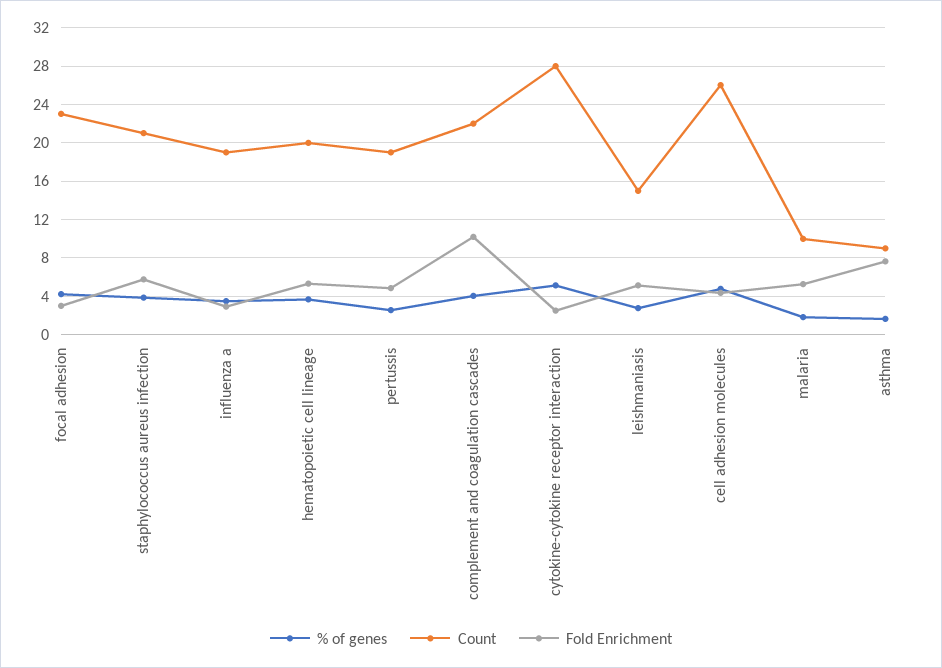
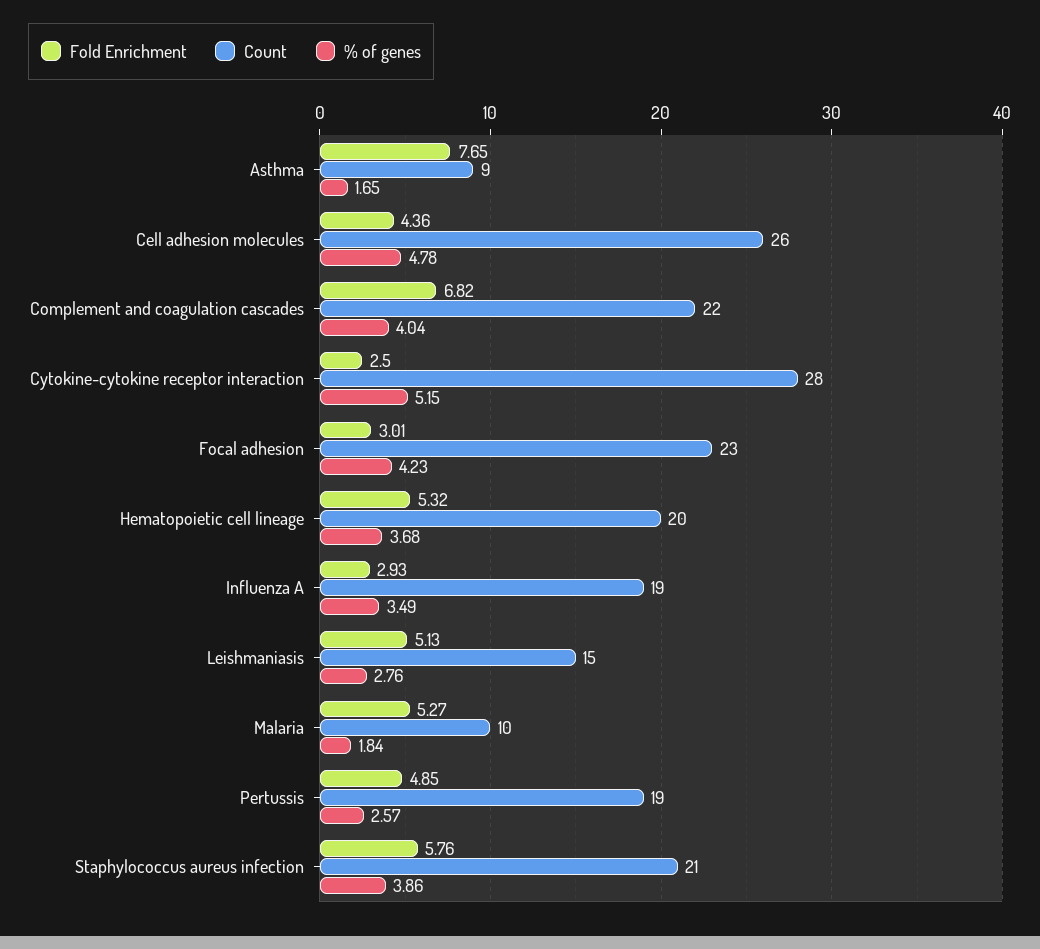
  {
    "% of genes": {
      "focal adhesion": 4.23,
      "staphylococcus aureus infection": 3.86,
      "influenza a": 3.49,
      "hematopoietic cell lineage": 3.68,
      "pertussis": 2.57,
      "complement and coagulation cascades": 4.04,
      "cytokine-cytokine receptor interaction": 5.15,
      "leishmaniasis": 2.76,
      "cell adhesion molecules": 4.78,
      "malaria": 1.84,
      "asthma": 1.65
    },
    "Count": {
      "focal adhesion": 23,
      "staphylococcus aureus infection": 21,
      "influenza a": 19,
      "hematopoietic cell lineage": 20,
      "pertussis": 19,
      "complement and coagulation cascades": 22,
      "cytokine-cytokine receptor interaction": 28,
      "leishmaniasis": 15,
      "cell adhesion molecules": 26,
      "malaria": 10,
      "asthma": 9
    },
    "Fold Enrichment": {
      "focal adhesion": 3.01,
      "staphylococcus aureus infection": 5.76,
      "influenza a": 2.93,
      "hematopoietic cell lineage": 5.32,
      "pertussis": 4.85,
-     "complement and coagulation cascades": 10,
+     "complement and coagulation cascades": 6.82,
      "cytokine-cytokine receptor interaction": 2.5,
      "leishmaniasis": 5.13,
      "cell adhesion molecules": 4.36,
      "malaria": 5.27,
      "asthma": 7.65
    }
  }

